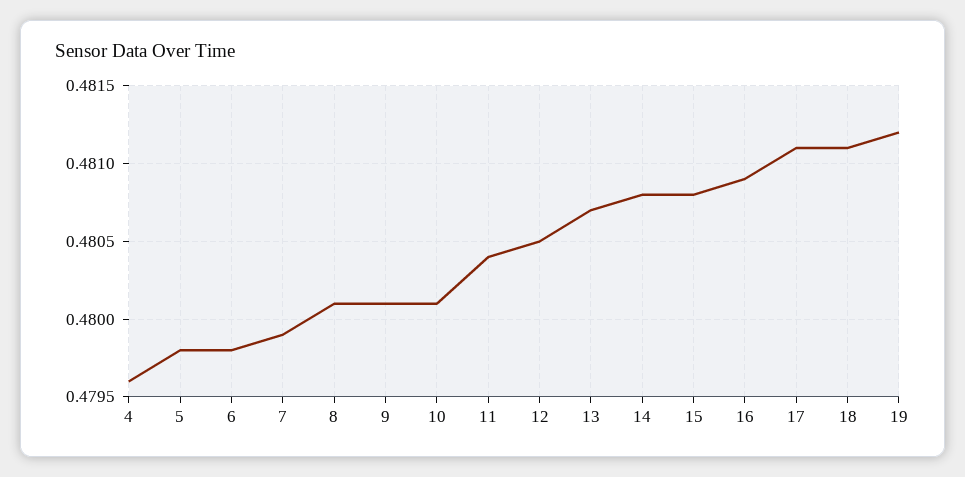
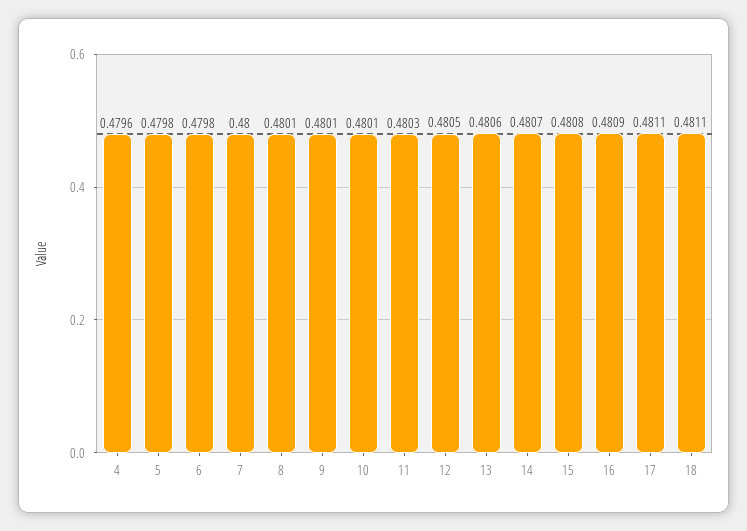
  {
    "4": 0.4796,
    "5": 0.4798,
    "6": 0.4798,
-   "7": 0.4799,
+   "7": 0.48,
    "8": 0.4801,
    "9": 0.4801,
    "10": 0.4801,
-   "11": 0.4804,
+   "11": 0.4803,
    "12": 0.4805,
-   "13": 0.4807,
+   "13": 0.4806,
-   "14": 0.4808,
+   "14": 0.4807,
    "15": 0.4808,
    "16": 0.4809,
    "17": 0.4811,
-   "18": 0.4811,
+   "18": 0.4811
-   "19": 0.4812
  }

